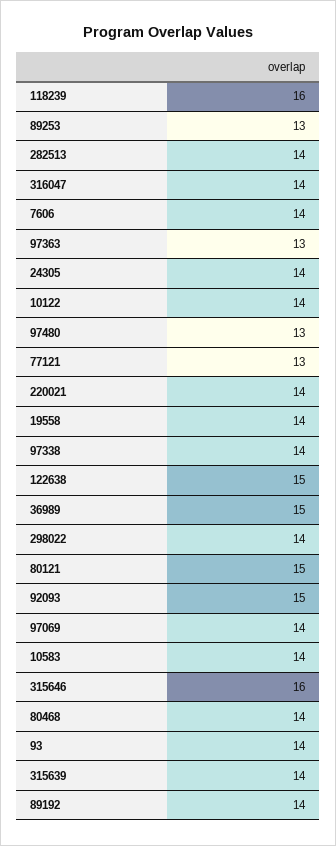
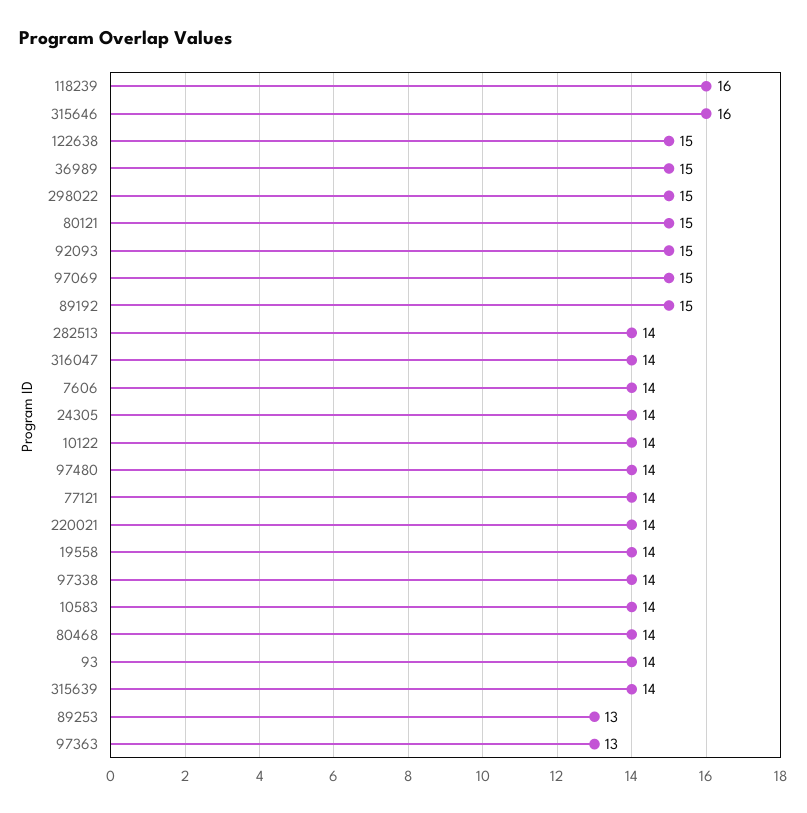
  {
    "118239": 16,
    "89253": 13,
    "282513": 14,
    "316047": 14,
    "7606": 14,
    "97363": 13,
    "24305": 14,
    "10122": 14,
-   "97480": 13,
+   "97480": 14,
-   "77121": 13,
+   "77121": 14,
    "220021": 14,
    "19558": 14,
    "97338": 14,
    "122638": 15,
    "36989": 15,
-   "298022": 14,
+   "298022": 15,
    "80121": 15,
    "92093": 15,
-   "97069": 14,
+   "97069": 15,
    "10583": 14,
    "315646": 16,
    "80468": 14,
    "93": 14,
    "315639": 14,
-   "89192": 14
+   "89192": 15
  }

